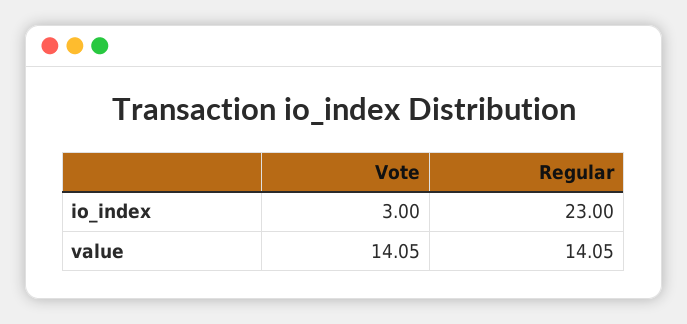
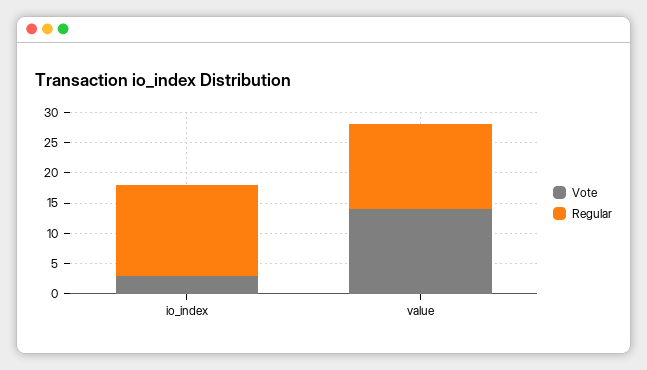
  {
    "Vote": {
      "io_index": 3,
      "value": 14.05
    },
    "Regular": {
-     "io_index": 23,
+     "io_index": 15,
      "value": 14.05
    }
  }

